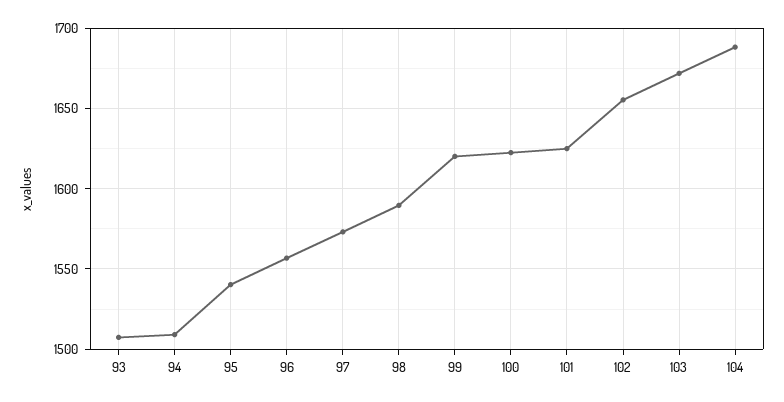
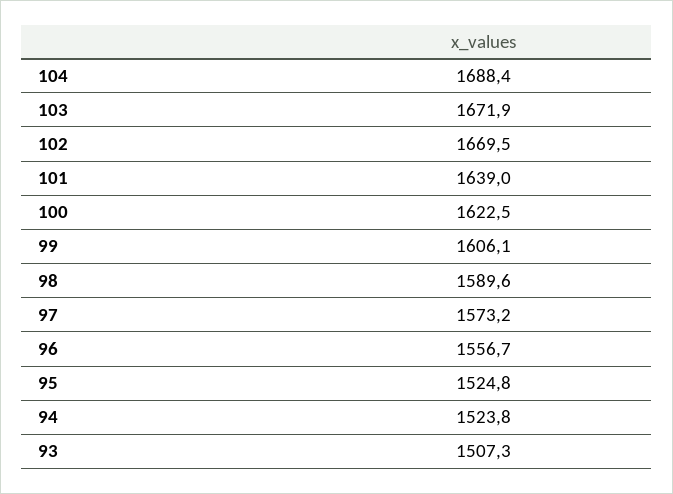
  {
    "93": 1507.3,
-   "94": 1510,
+   "94": 1523.8,
-   "95": 1540,
+   "95": 1524.8,
    "96": 1556.7,
    "97": 1573.2,
    "98": 1589.6,
-   "99": 1620,
+   "99": 1606.1,
    "100": 1622.5,
-   "101": 1625,
+   "101": 1639,
-   "102": 1655,
+   "102": 1669.5,
    "103": 1671.9,
    "104": 1688.4
  }

